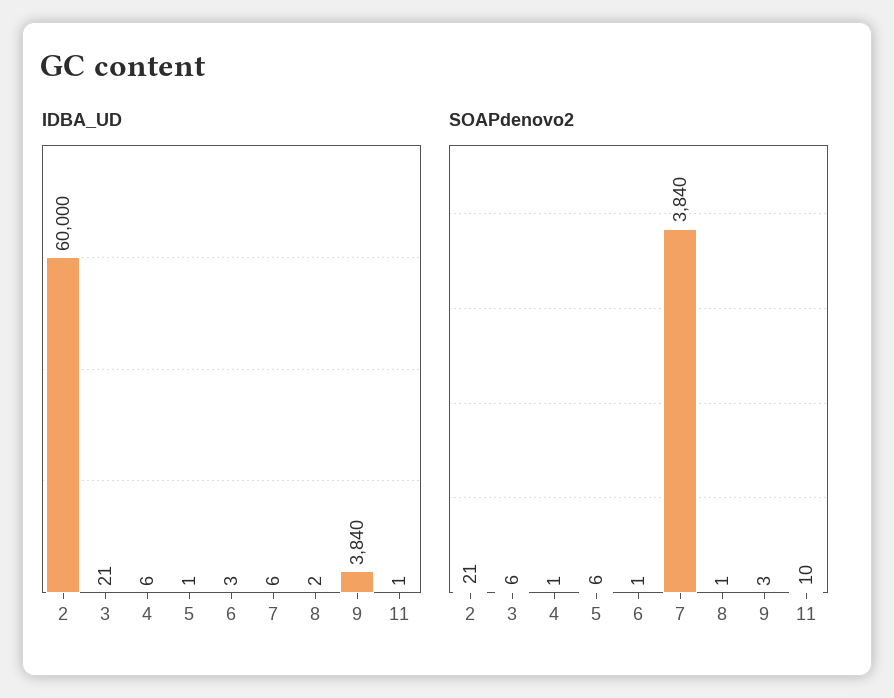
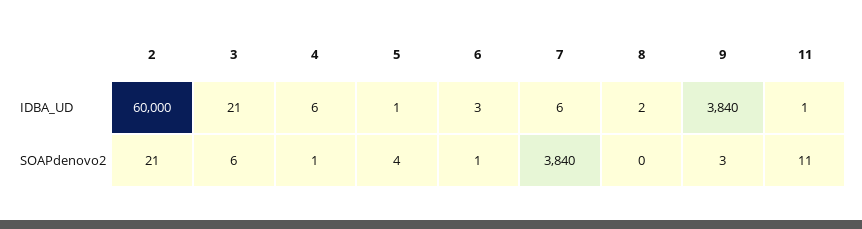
  {
    "IDBA_UD": {
      "2": 60000,
      "3": 21,
      "4": 6,
      "5": 1,
      "6": 3,
      "7": 6,
      "8": 2,
      "9": 3840,
      "11": 1
    },
    "SOAPdenovo2": {
      "2": 21,
      "3": 6,
      "4": 1,
-     "5": 6,
+     "5": 4,
      "6": 1,
      "7": 3840,
-     "8": 1,
+     "8": 0,
      "9": 3,
-     "11": 10
+     "11": 11
    }
  }

